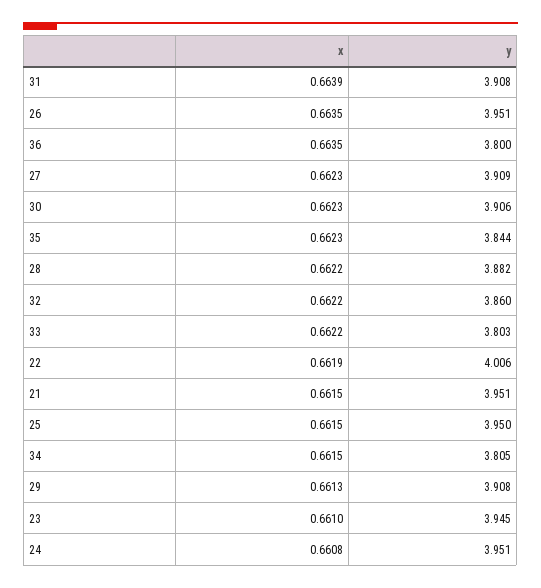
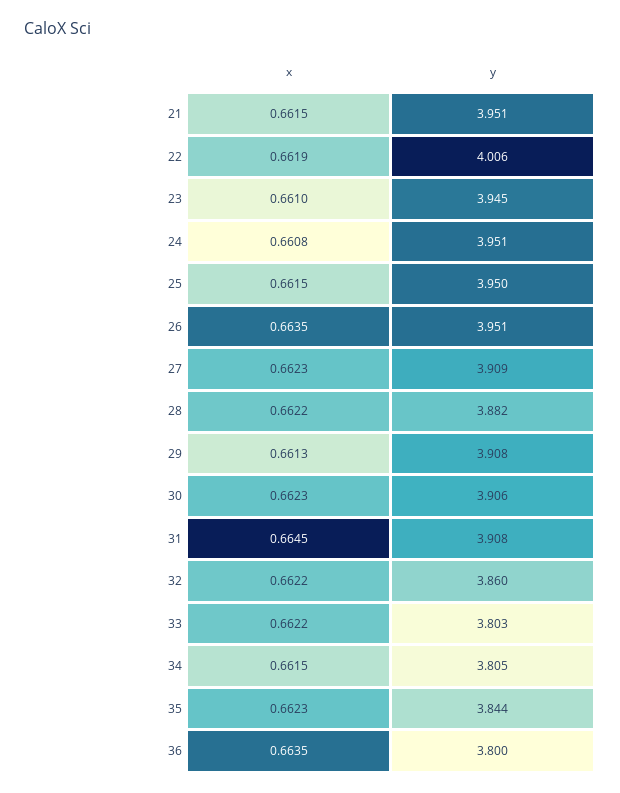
  {
    "x": {
-     "31": 0.6639,
+     "31": 0.6645,
      "26": 0.6635,
      "36": 0.6635,
      "27": 0.6623,
      "30": 0.6623,
      "35": 0.6623,
      "28": 0.6622,
      "32": 0.6622,
      "33": 0.6622,
      "22": 0.6619,
      "21": 0.6615,
      "25": 0.6615,
      "34": 0.6615,
      "29": 0.6613,
      "23": 0.661,
      "24": 0.6608
    },
    "y": {
      "31": 3.908,
      "26": 3.951,
      "36": 3.8,
      "27": 3.909,
      "30": 3.906,
      "35": 3.844,
      "28": 3.882,
      "32": 3.86,
      "33": 3.803,
      "22": 4.006,
      "21": 3.951,
      "25": 3.95,
      "34": 3.805,
      "29": 3.908,
      "23": 3.945,
      "24": 3.951
    }
  }

